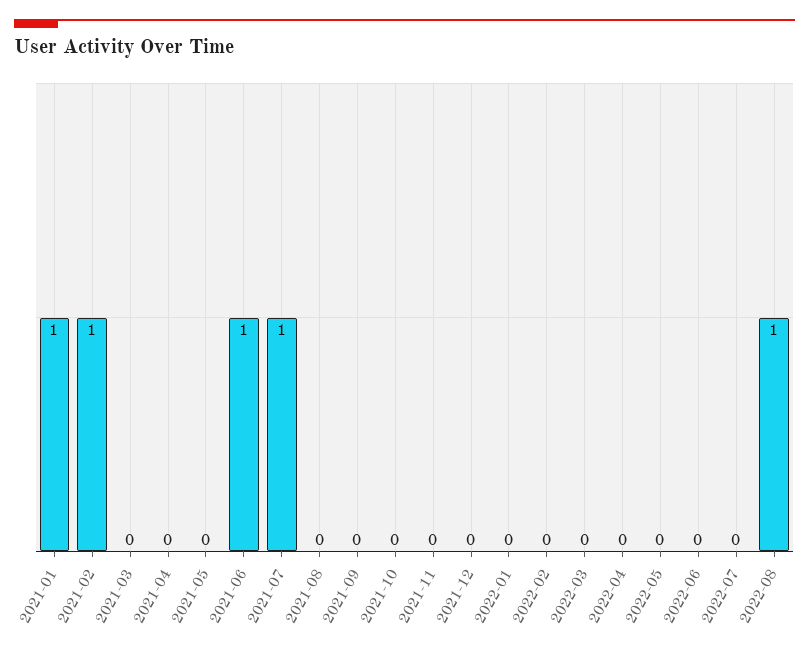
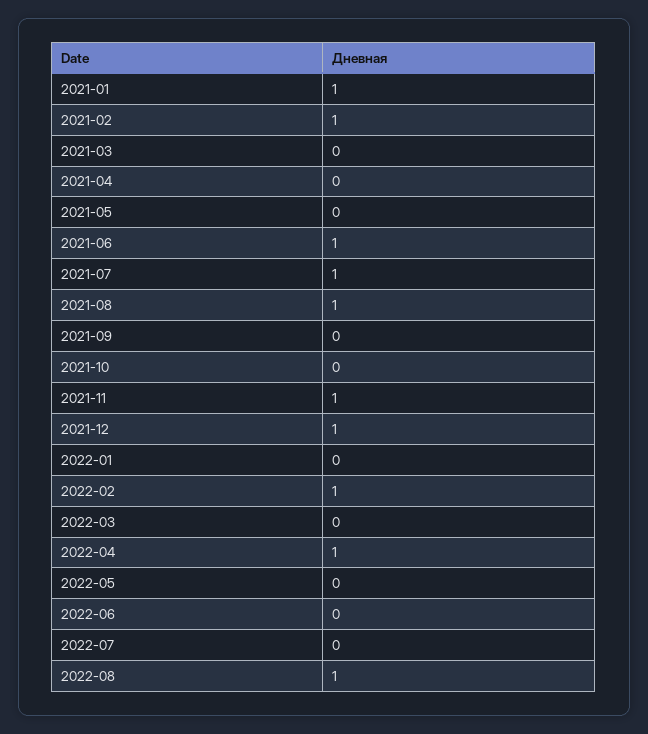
  {
    "2021-01": 1,
    "2021-02": 1,
    "2021-03": 0,
    "2021-04": 0,
    "2021-05": 0,
    "2021-06": 1,
    "2021-07": 1,
-   "2021-08": 0,
+   "2021-08": 1,
    "2021-09": 0,
    "2021-10": 0,
-   "2021-11": 0,
+   "2021-11": 1,
-   "2021-12": 0,
+   "2021-12": 1,
    "2022-01": 0,
-   "2022-02": 0,
+   "2022-02": 1,
    "2022-03": 0,
-   "2022-04": 0,
+   "2022-04": 1,
    "2022-05": 0,
    "2022-06": 0,
    "2022-07": 0,
    "2022-08": 1
  }

